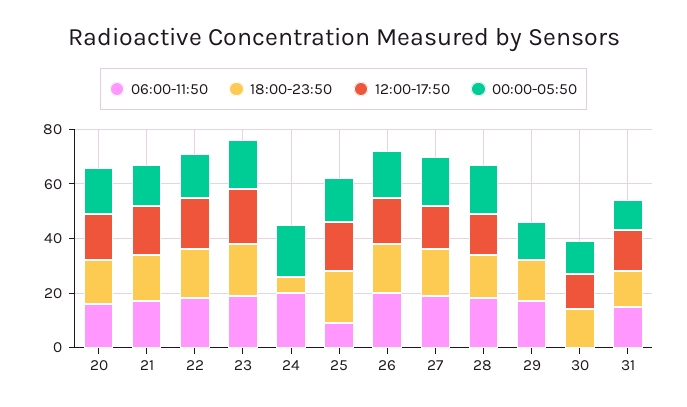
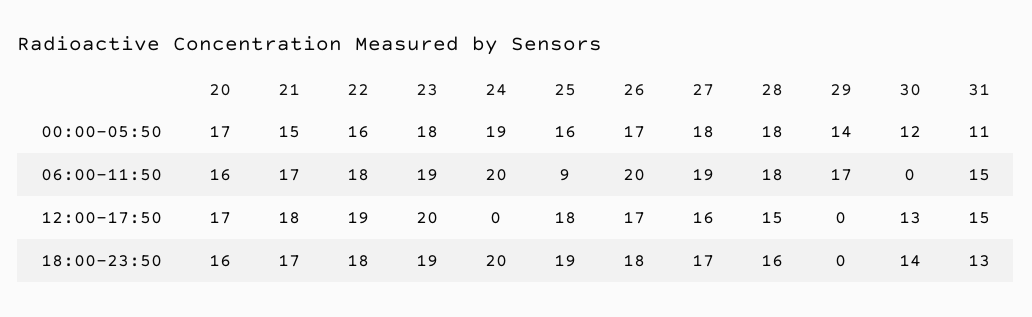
  {
    "06:00-11:50": {
      "20": 16,
      "21": 17,
      "22": 18,
      "23": 19,
      "24": 20,
      "25": 9,
      "26": 20,
      "27": 19,
      "28": 18,
      "29": 17,
      "30": 0,
      "31": 15
    },
    "18:00-23:50": {
      "20": 16,
      "21": 17,
      "22": 18,
      "23": 19,
-     "24": 5,
+     "24": 20,
      "25": 19,
      "26": 18,
      "27": 17,
      "28": 16,
-     "29": 15,
+     "29": 0,
      "30": 14,
      "31": 13
    },
    "12:00-17:50": {
      "20": 17,
      "21": 18,
      "22": 19,
      "23": 20,
      "24": 0,
      "25": 18,
      "26": 17,
      "27": 16,
      "28": 15,
      "29": 0,
      "30": 13,
      "31": 15
    },
    "00:00-05:50": {
      "20": 17,
      "21": 15,
      "22": 16,
      "23": 18,
      "24": 19,
      "25": 16,
      "26": 17,
      "27": 18,
      "28": 18,
      "29": 14,
      "30": 12,
      "31": 11
    }
  }

